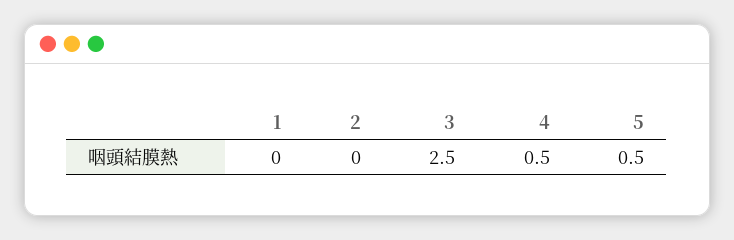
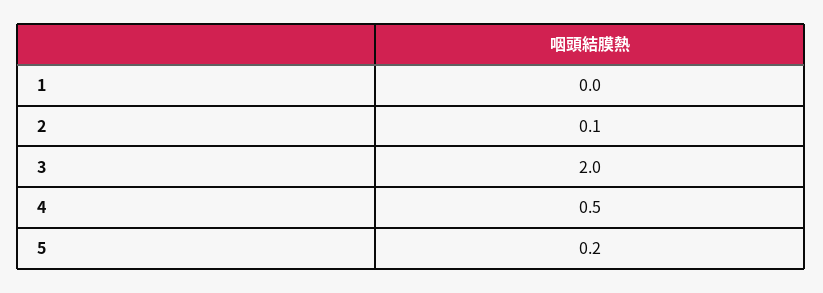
  {
    "1": 0,
-   "2": 0,
+   "2": 0.1,
-   "3": 2.5,
+   "3": 2,
    "4": 0.5,
-   "5": 0.5
+   "5": 0.2
  }

